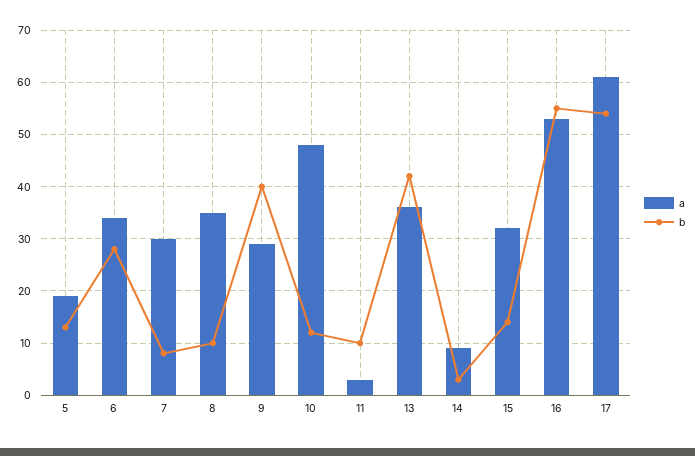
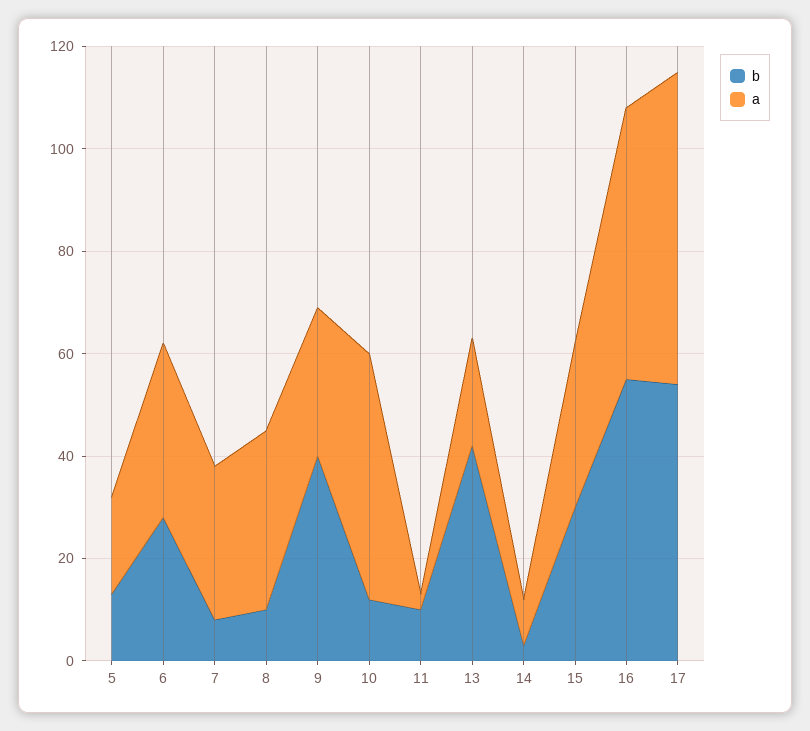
  {
    "a": {
      "5": 20,
      "6": 35,
      "7": 30,
      "8": 35,
      "9": 30,
      "10": 50,
      "11": 5,
-     "13": 35,
+     "13": 20,
      "14": 10,
      "15": 30,
      "16": 55,
      "17": 60
    },
    "b": {
      "5": 15,
      "6": 30,
      "7": 10,
      "8": 10,
      "9": 40,
      "10": 10,
      "11": 10,
      "13": 40,
      "14": 5,
-     "15": 15,
+     "15": 30,
      "16": 55,
      "17": 55
    }
  }

